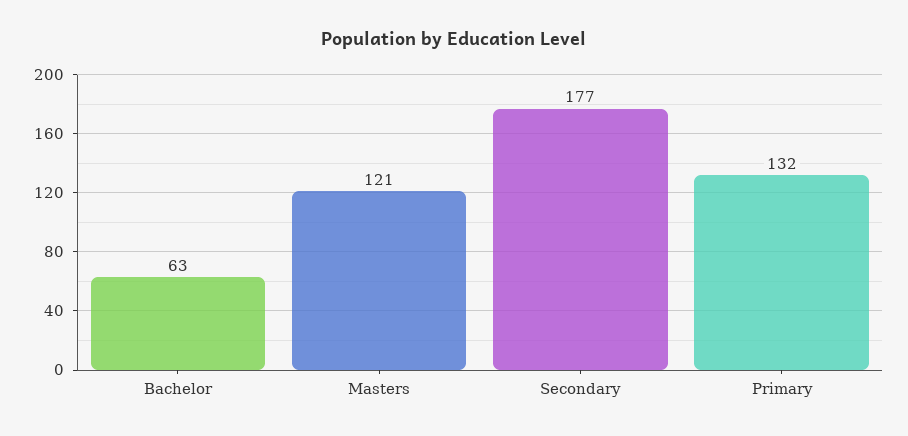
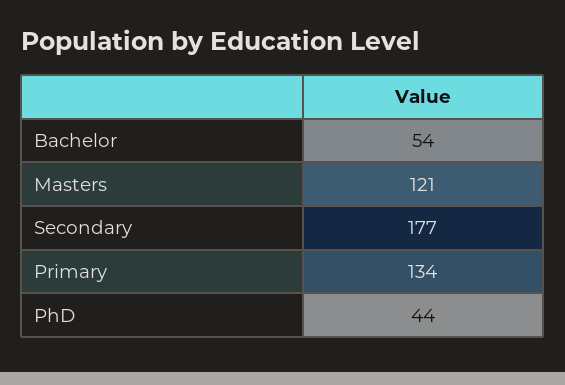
  {
-   "Bachelor": 63,
+   "Bachelor": 54,
    "Masters": 121,
    "Secondary": 177,
-   "Primary": 132
+   "Primary": 134,
+   "PhD": 44
  }

